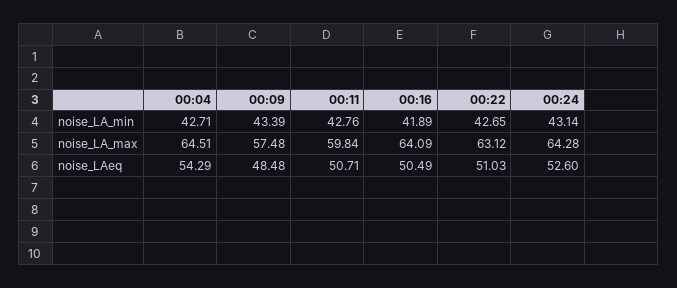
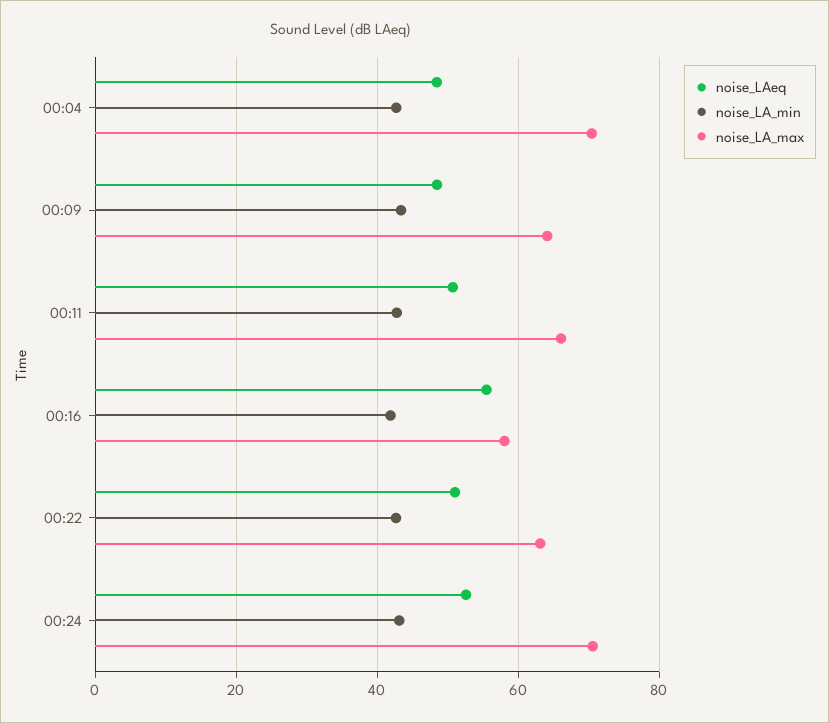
  {
    "noise_LA_min": {
      "00:04": 42.71,
      "00:09": 43.39,
      "00:11": 42.76,
      "00:16": 41.89,
      "00:22": 42.65,
      "00:24": 43.14
    },
    "noise_LA_max": {
-     "00:04": 64.51,
+     "00:04": 70,
-     "00:09": 57.48,
+     "00:09": 64,
-     "00:11": 59.84,
+     "00:11": 66,
-     "00:16": 64.09,
+     "00:16": 58,
      "00:22": 63.12,
-     "00:24": 64.28
+     "00:24": 70
    },
    "noise_LAeq": {
-     "00:04": 54.29,
+     "00:04": 48,
      "00:09": 48.48,
      "00:11": 50.71,
-     "00:16": 50.49,
+     "00:16": 56,
      "00:22": 51.03,
      "00:24": 52.6
    }
  }

